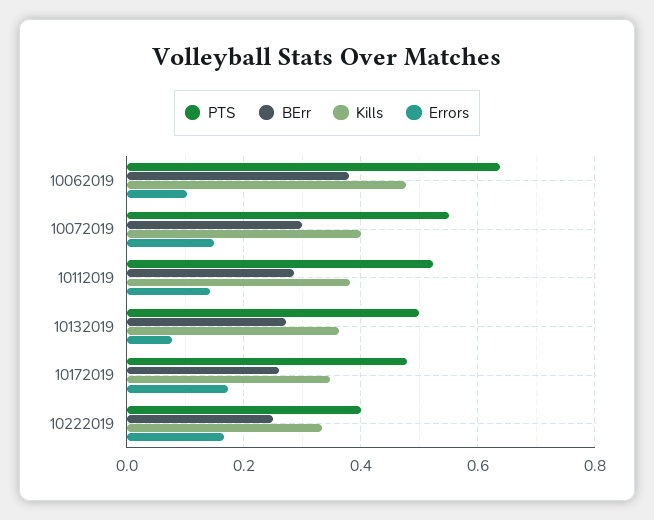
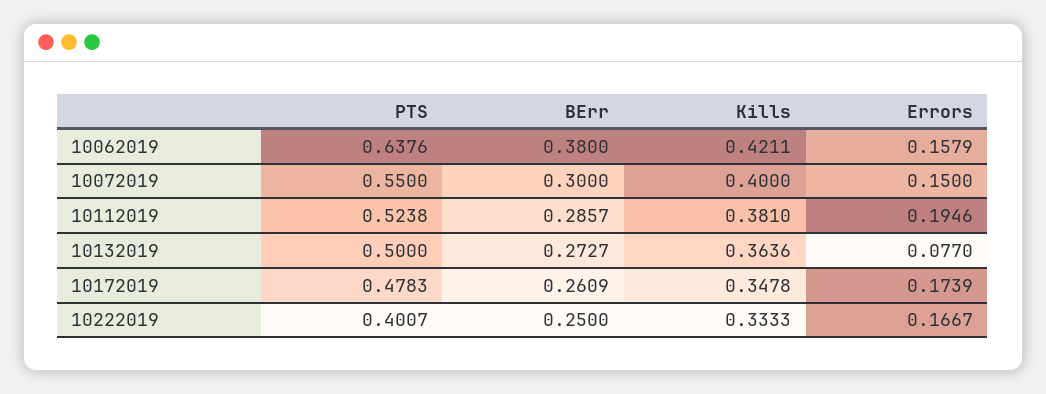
  {
    "PTS": {
      "10062019": 0.6376,
      "10072019": 0.55,
      "10112019": 0.5238,
      "10132019": 0.5,
      "10172019": 0.4783,
      "10222019": 0.4007
    },
    "BErr": {
      "10062019": 0.38,
      "10072019": 0.3,
      "10112019": 0.2857,
      "10132019": 0.2727,
      "10172019": 0.2609,
      "10222019": 0.25
    },
    "Kills": {
-     "10062019": 0.48,
+     "10062019": 0.4211,
      "10072019": 0.4,
      "10112019": 0.381,
      "10132019": 0.3636,
      "10172019": 0.3478,
      "10222019": 0.3333
    },
    "Errors": {
-     "10062019": 0.1,
+     "10062019": 0.1579,
      "10072019": 0.15,
-     "10112019": 0.14,
+     "10112019": 0.1946,
      "10132019": 0.077,
      "10172019": 0.1739,
      "10222019": 0.1667
    }
  }

